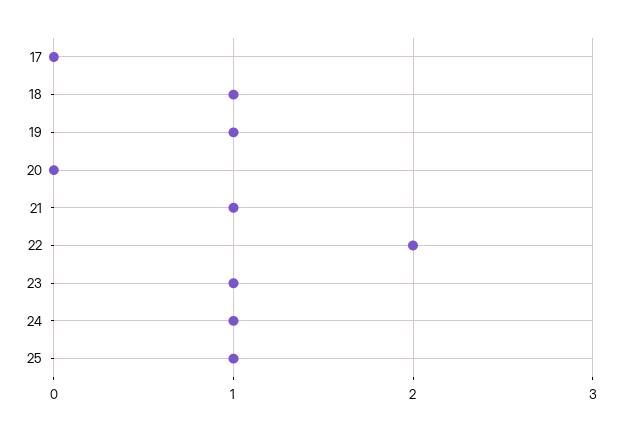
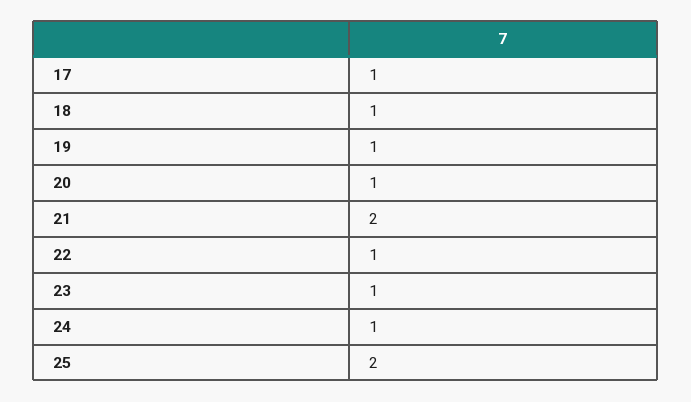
  {
-   "17": 0,
+   "17": 1,
    "18": 1,
    "19": 1,
-   "20": 0,
+   "20": 1,
-   "21": 1,
+   "21": 2,
-   "22": 2,
+   "22": 1,
    "23": 1,
    "24": 1,
-   "25": 1
+   "25": 2
  }

